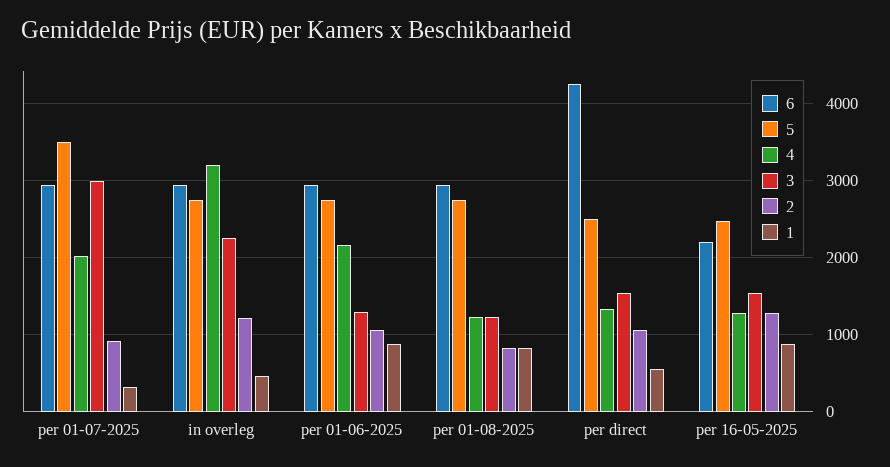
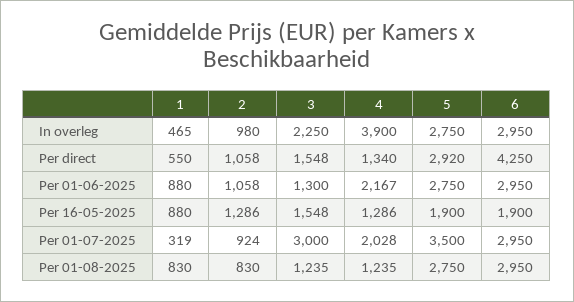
  {
    "6": {
      "per 01-07-2025": 2950,
      "in overleg": 2950,
      "per 01-06-2025": 2950,
      "per 01-08-2025": 2950,
      "per direct": 4250,
-     "per 16-05-2025": 2200
+     "per 16-05-2025": 1900
    },
    "5": {
      "per 01-07-2025": 3500,
      "in overleg": 2750,
      "per 01-06-2025": 2750,
      "per 01-08-2025": 2750,
-     "per direct": 2500,
+     "per direct": 2920,
-     "per 16-05-2025": 2500
+     "per 16-05-2025": 1900
    },
    "4": {
      "per 01-07-2025": 2028,
-     "in overleg": 3200,
+     "in overleg": 3900,
      "per 01-06-2025": 2167,
      "per 01-08-2025": 1235,
      "per direct": 1340,
      "per 16-05-2025": 1286
    },
    "3": {
      "per 01-07-2025": 3000,
      "in overleg": 2250,
      "per 01-06-2025": 1300,
      "per 01-08-2025": 1235,
      "per direct": 1548,
      "per 16-05-2025": 1548
    },
    "2": {
      "per 01-07-2025": 924,
-     "in overleg": 1200,
+     "in overleg": 980,
      "per 01-06-2025": 1058,
      "per 01-08-2025": 830,
      "per direct": 1058,
      "per 16-05-2025": 1286
    },
    "1": {
      "per 01-07-2025": 319,
      "in overleg": 465,
      "per 01-06-2025": 880,
      "per 01-08-2025": 830,
      "per direct": 550,
      "per 16-05-2025": 880
    }
  }

